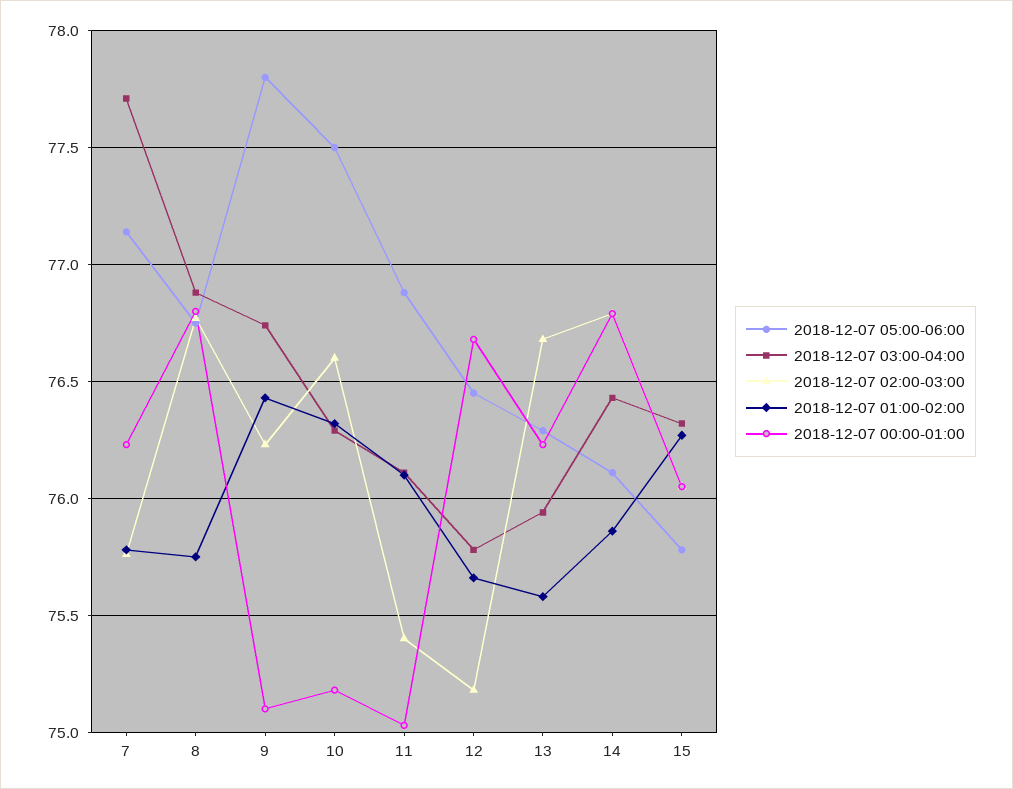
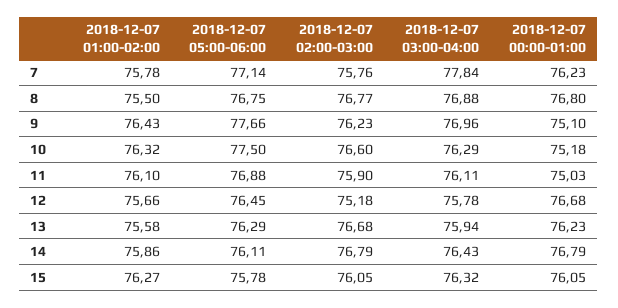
  {
    "2018-12-07 05:00-06:00": {
      "7": 77.14,
      "8": 76.75,
-     "9": 77.8,
+     "9": 77.66,
      "10": 77.5,
      "11": 76.88,
      "12": 76.45,
      "13": 76.29,
      "14": 76.11,
      "15": 75.78
    },
    "2018-12-07 03:00-04:00": {
-     "7": 77.7,
+     "7": 77.84,
      "8": 76.88,
-     "9": 76.75,
+     "9": 76.96,
      "10": 76.29,
      "11": 76.11,
      "12": 75.78,
      "13": 75.94,
      "14": 76.43,
      "15": 76.32
    },
    "2018-12-07 02:00-03:00": {
      "7": 75.76,
      "8": 76.77,
      "9": 76.23,
      "10": 76.6,
-     "11": 75.4,
+     "11": 75.9,
      "12": 75.18,
      "13": 76.68,
      "14": 76.79,
      "15": 76.05
    },
    "2018-12-07 01:00-02:00": {
      "7": 75.78,
-     "8": 75.75,
+     "8": 75.5,
      "9": 76.43,
      "10": 76.32,
      "11": 76.1,
      "12": 75.66,
      "13": 75.58,
      "14": 75.86,
      "15": 76.27
    },
    "2018-12-07 00:00-01:00": {
      "7": 76.23,
      "8": 76.8,
      "9": 75.1,
      "10": 75.18,
      "11": 75.03,
      "12": 76.68,
      "13": 76.23,
      "14": 76.79,
      "15": 76.05
    }
  }

